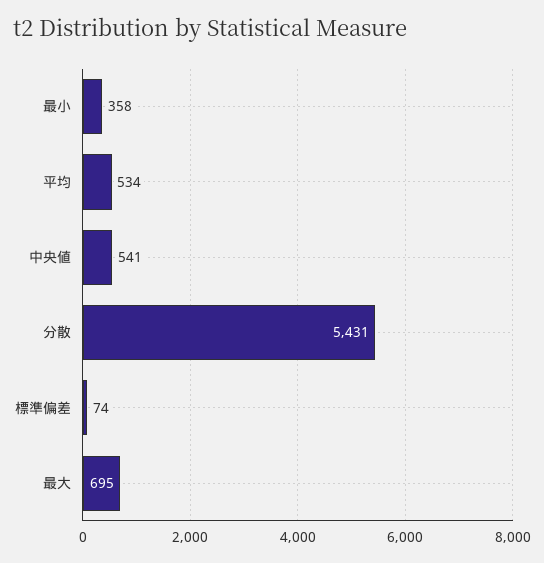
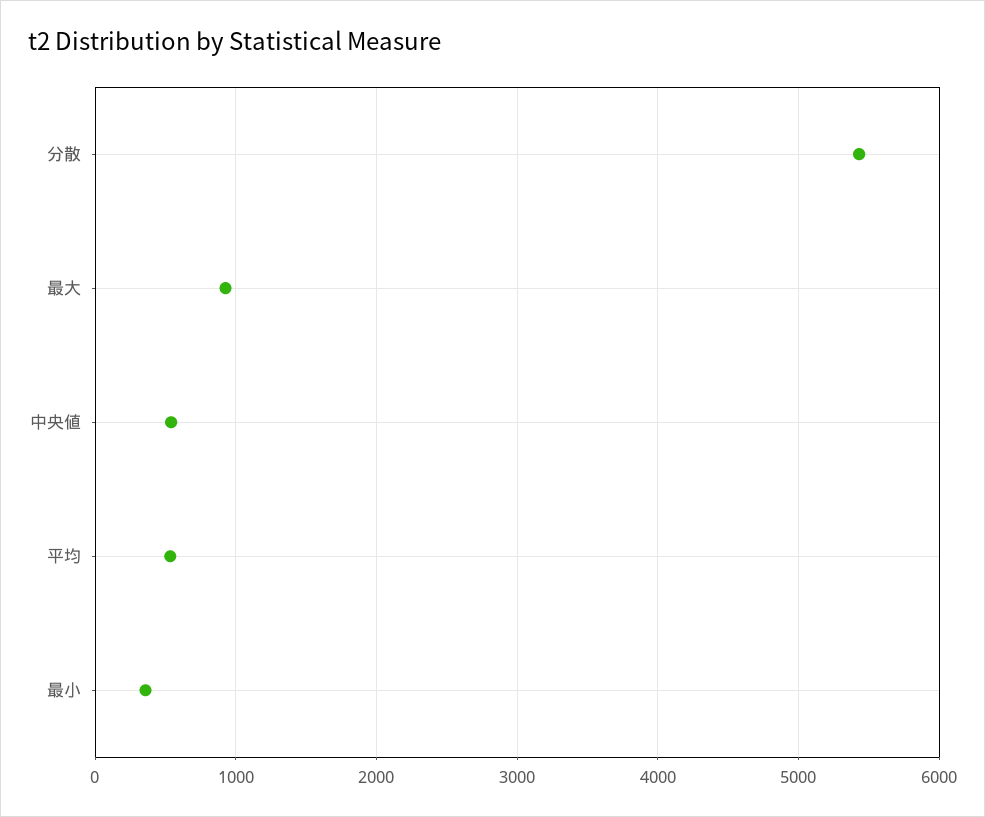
  {
    "最小": 358,
    "平均": 534,
    "中央値": 541,
    "分散": 5431,
-   "標準偏差": 74,
-   "最大": 695
+   "最大": 900
  }

